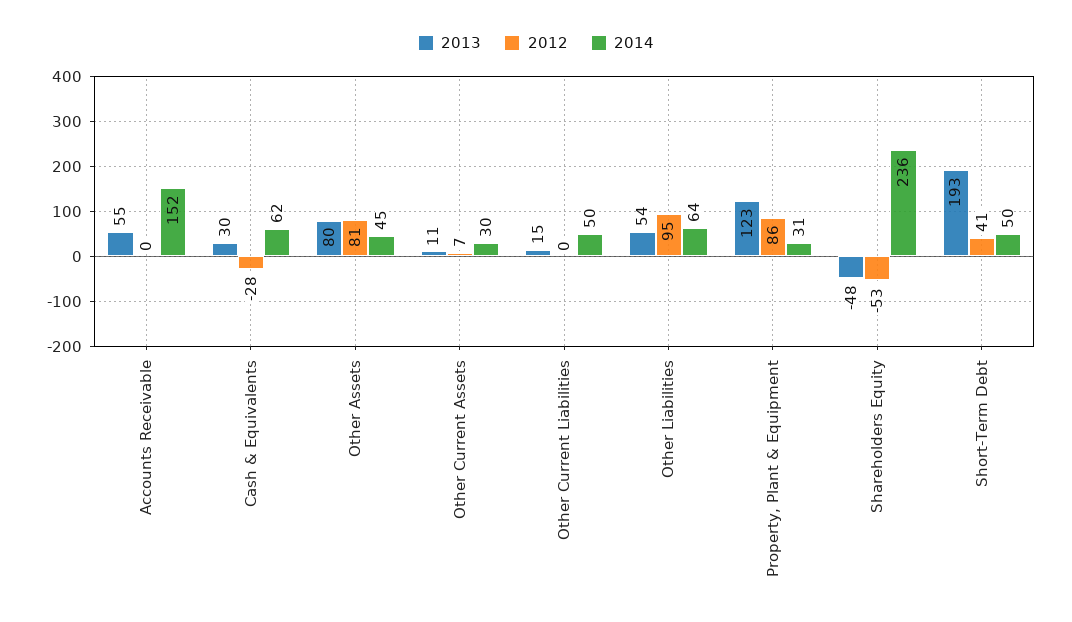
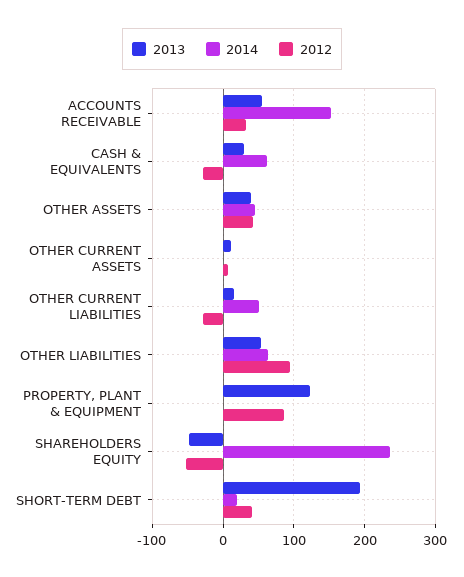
  {
    "2013": {
      "Accounts Receivable": 55,
      "Cash & Equivalents": 30,
-     "Other Assets": 80,
+     "Other Assets": 40,
      "Other Current Assets": 11,
      "Other Current Liabilities": 15,
      "Other Liabilities": 54,
      "Property, Plant & Equipment": 123,
      "Shareholders Equity": -48,
      "Short-Term Debt": 193
    },
    "2012": {
-     "Accounts Receivable": 0,
+     "Accounts Receivable": 30,
      "Cash & Equivalents": -28,
-     "Other Assets": 81,
+     "Other Assets": 40,
      "Other Current Assets": 7,
-     "Other Current Liabilities": 0,
+     "Other Current Liabilities": -30,
      "Other Liabilities": 95,
      "Property, Plant & Equipment": 86,
      "Shareholders Equity": -53,
      "Short-Term Debt": 41
    },
    "2014": {
      "Accounts Receivable": 152,
      "Cash & Equivalents": 62,
      "Other Assets": 45,
-     "Other Current Assets": 30,
+     "Other Current Assets": 0,
      "Other Current Liabilities": 50,
      "Other Liabilities": 64,
-     "Property, Plant & Equipment": 31,
+     "Property, Plant & Equipment": 0,
      "Shareholders Equity": 236,
-     "Short-Term Debt": 50
+     "Short-Term Debt": 20
    }
  }

